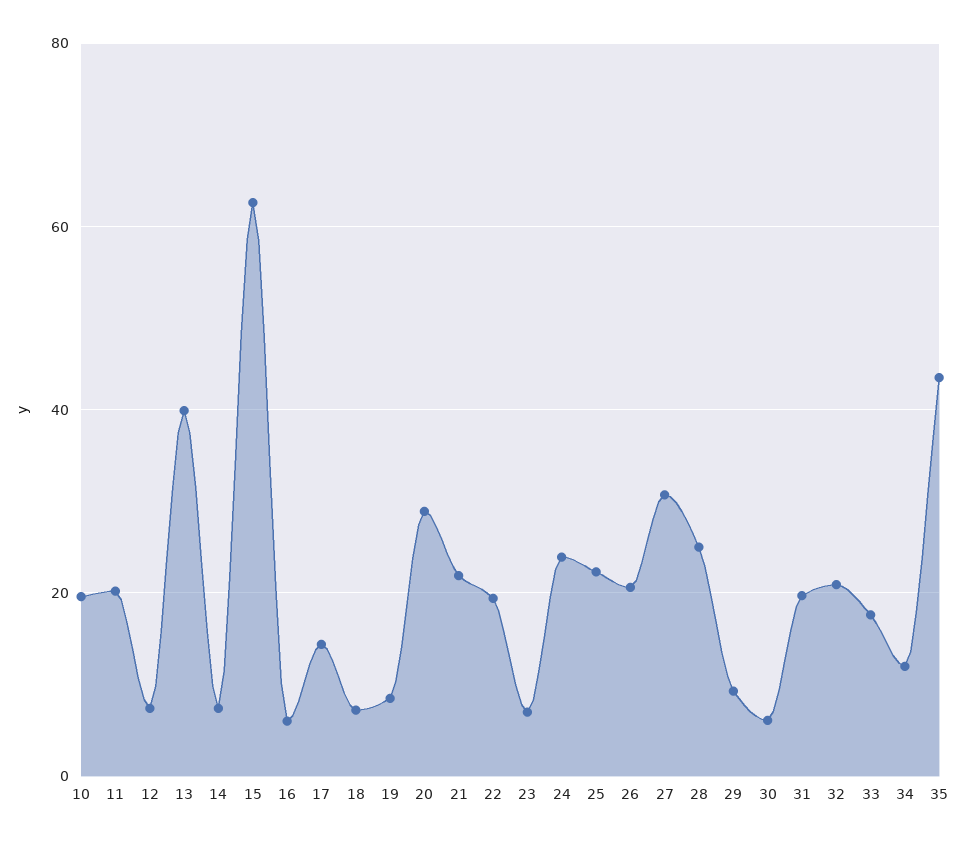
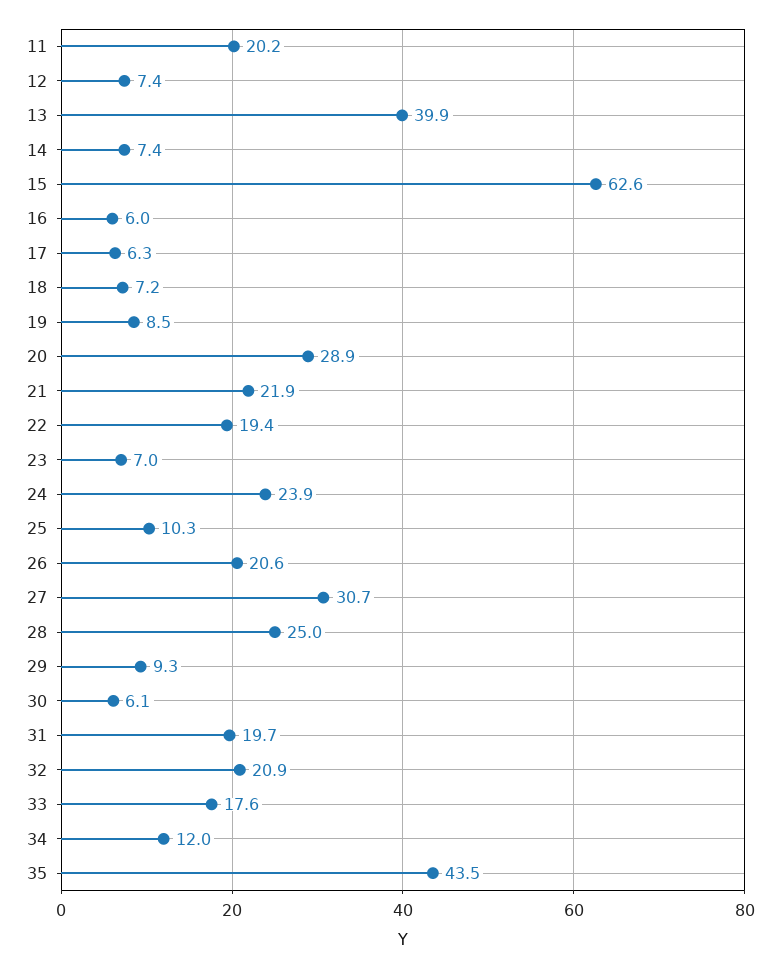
  {
-   "10": 20,
    "11": 20.2,
    "12": 7.4,
    "13": 39.9,
    "14": 7.4,
    "15": 62.6,
    "16": 6,
-   "17": 14,
+   "17": 6.3,
    "18": 7.2,
    "19": 8.5,
    "20": 28.9,
    "21": 21.9,
    "22": 19.4,
    "23": 7,
    "24": 23.9,
-   "25": 22,
+   "25": 10.3,
    "26": 20.6,
    "27": 30.7,
    "28": 25,
    "29": 9.3,
    "30": 6.1,
    "31": 19.7,
    "32": 20.9,
    "33": 17.6,
    "34": 12,
    "35": 43.5
  }

